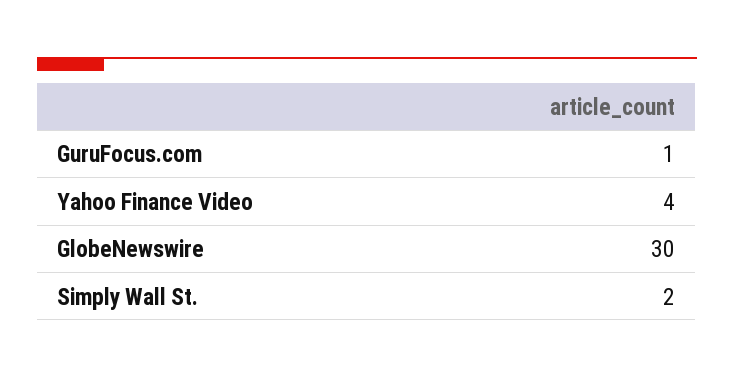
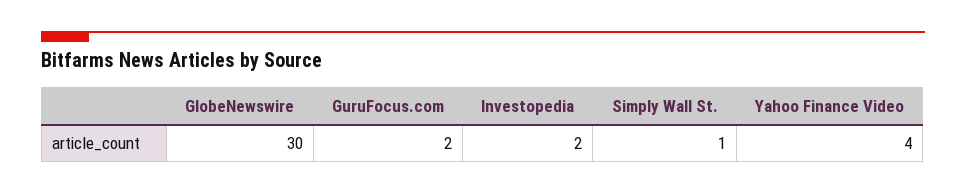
  {
-   "GuruFocus.com": 1,
+   "GuruFocus.com": 2,
    "Yahoo Finance Video": 4,
    "GlobeNewswire": 30,
-   "Simply Wall St.": 2
+   "Simply Wall St.": 1,
+   "Investopedia": 2
  }

